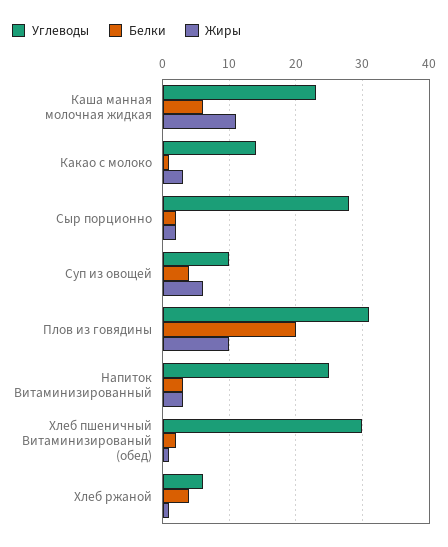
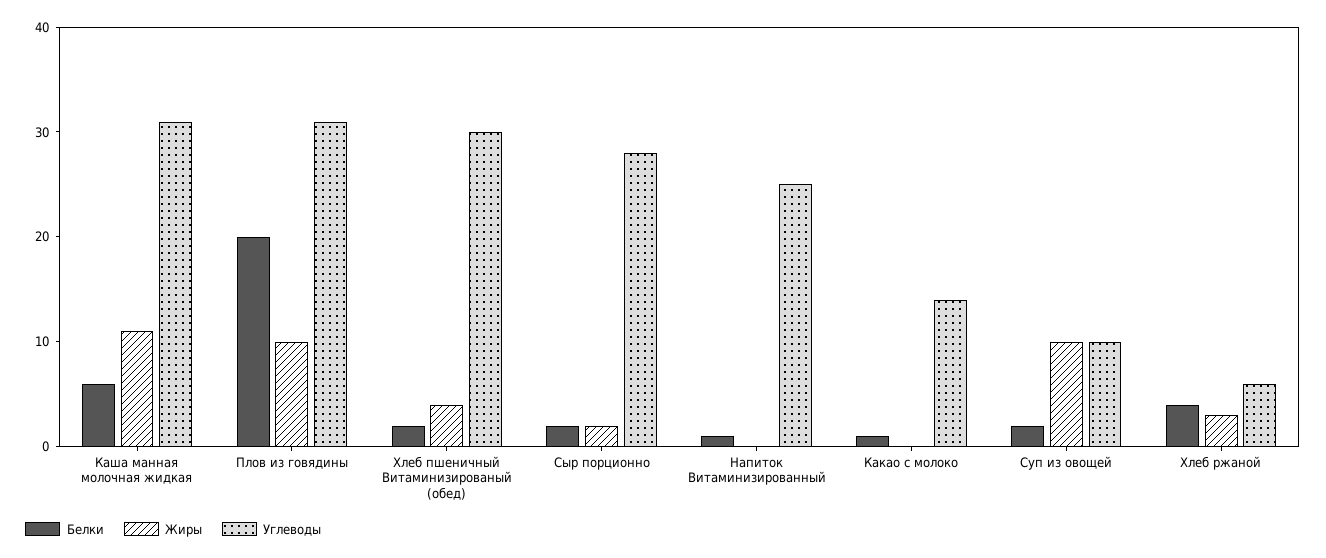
  {
    "Углеводы": {
-     "Каша манная молочная жидкая": 23,
+     "Каша манная молочная жидкая": 31,
      "Какао с молоко": 14,
      "Сыр порционно": 28,
      "Суп из овощей": 10,
      "Плов из говядины": 31,
      "Напиток Витаминизированный": 25,
      "Хлеб пшеничный Витаминизированый (обед)": 30,
      "Хлеб ржаной": 6
    },
    "Белки": {
      "Каша манная молочная жидкая": 6,
      "Какао с молоко": 1,
      "Сыр порционно": 2,
-     "Суп из овощей": 4,
+     "Суп из овощей": 2,
      "Плов из говядины": 20,
-     "Напиток Витаминизированный": 3,
+     "Напиток Витаминизированный": 1,
      "Хлеб пшеничный Витаминизированый (обед)": 2,
      "Хлеб ржаной": 4
    },
    "Жиры": {
      "Каша манная молочная жидкая": 11,
-     "Какао с молоко": 3,
+     "Какао с молоко": 0,
      "Сыр порционно": 2,
-     "Суп из овощей": 6,
+     "Суп из овощей": 10,
      "Плов из говядины": 10,
-     "Напиток Витаминизированный": 3,
+     "Напиток Витаминизированный": 0,
-     "Хлеб пшеничный Витаминизированый (обед)": 1,
+     "Хлеб пшеничный Витаминизированый (обед)": 4,
-     "Хлеб ржаной": 1
+     "Хлеб ржаной": 3
    }
  }

